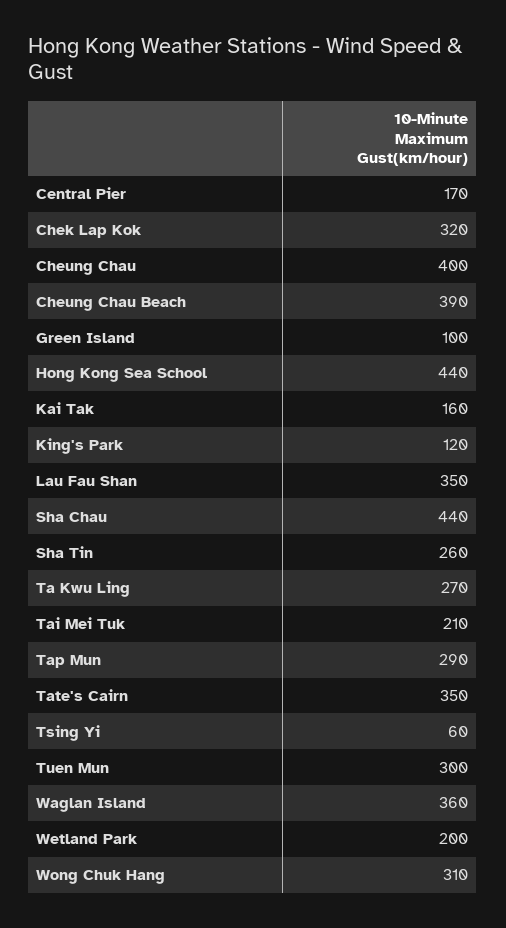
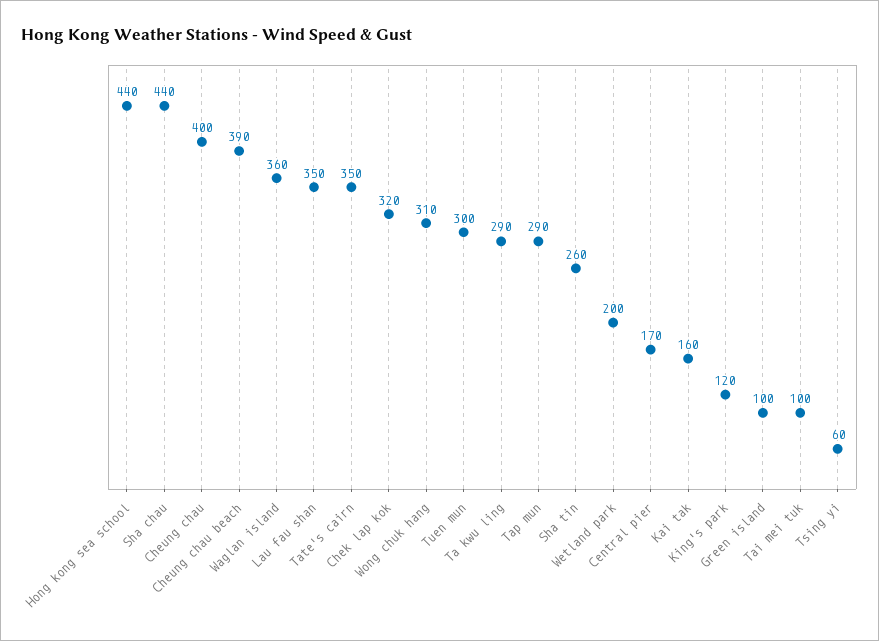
  {
    "Central Pier": 170,
    "Chek Lap Kok": 320,
    "Cheung Chau": 400,
    "Cheung Chau Beach": 390,
    "Green Island": 100,
    "Hong Kong Sea School": 440,
    "Kai Tak": 160,
    "King's Park": 120,
    "Lau Fau Shan": 350,
    "Sha Chau": 440,
    "Sha Tin": 260,
-   "Ta Kwu Ling": 270,
+   "Ta Kwu Ling": 290,
-   "Tai Mei Tuk": 210,
+   "Tai Mei Tuk": 100,
    "Tap Mun": 290,
    "Tate's Cairn": 350,
    "Tsing Yi": 60,
    "Tuen Mun": 300,
    "Waglan Island": 360,
    "Wetland Park": 200,
    "Wong Chuk Hang": 310
  }

